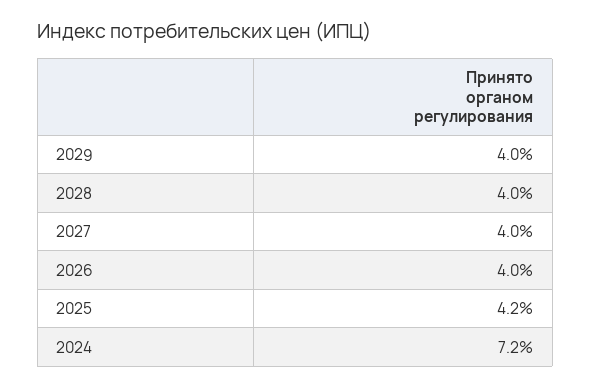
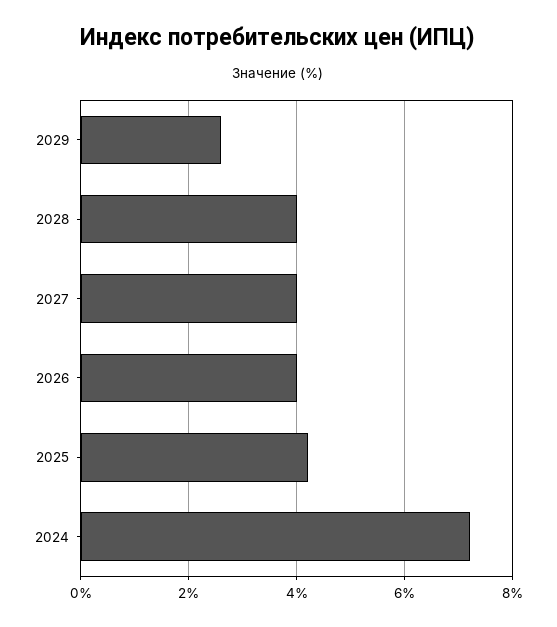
  {
-   "2029": 4,
+   "2029": 2.5,
    "2028": 4,
    "2027": 4,
    "2026": 4,
    "2025": 4.2,
    "2024": 7.2
  }

